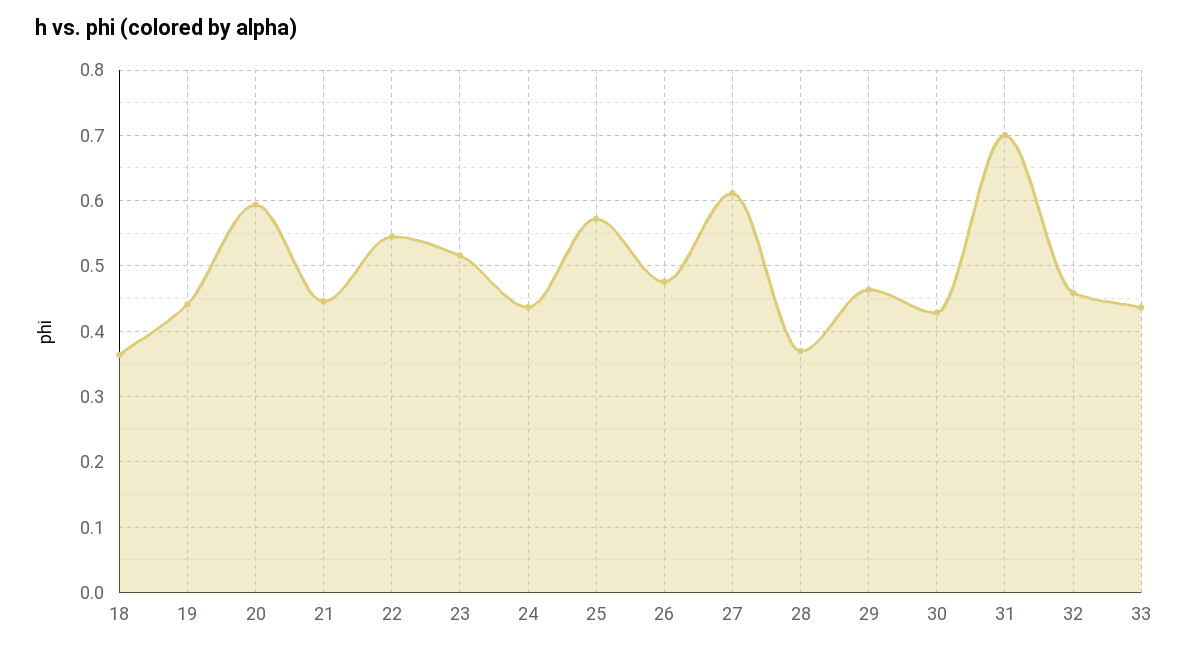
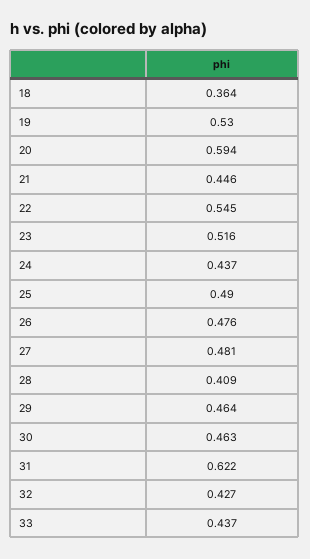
  {
    "18": 0.364,
-   "19": 0.44,
+   "19": 0.53,
    "20": 0.594,
    "21": 0.446,
    "22": 0.545,
    "23": 0.516,
    "24": 0.437,
-   "25": 0.57,
+   "25": 0.49,
    "26": 0.476,
-   "27": 0.61,
+   "27": 0.481,
-   "28": 0.37,
+   "28": 0.409,
    "29": 0.464,
-   "30": 0.43,
+   "30": 0.463,
-   "31": 0.7,
+   "31": 0.622,
-   "32": 0.46,
+   "32": 0.427,
    "33": 0.437
  }

